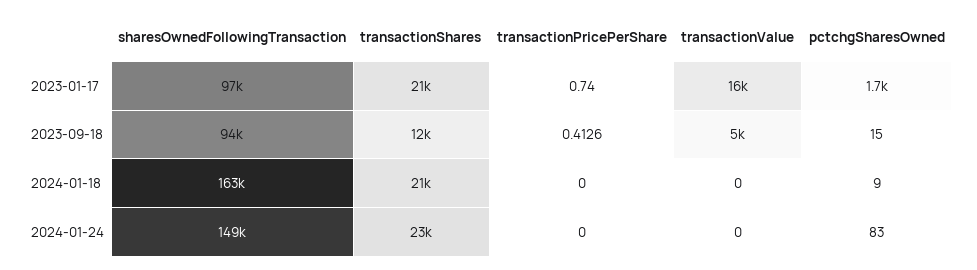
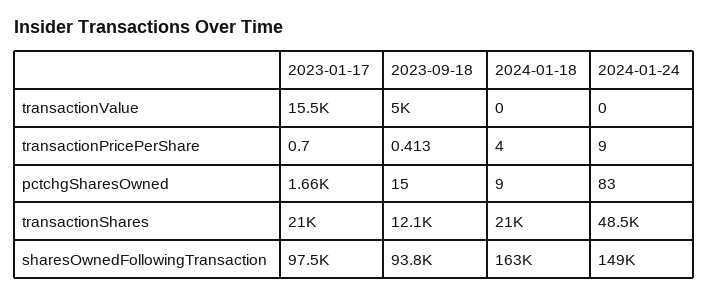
  {
    "sharesOwnedFollowingTransaction": {
      "2023-01-17": 97500,
      "2023-09-18": 93800,
      "2024-01-18": 163000,
      "2024-01-24": 149000
    },
    "transactionShares": {
      "2023-01-17": 21000,
      "2023-09-18": 12100,
      "2024-01-18": 21000,
-     "2024-01-24": 23000
+     "2024-01-24": 48500
    },
    "transactionPricePerShare": {
      "2023-01-17": 0.74,
      "2023-09-18": 0.4126,
-     "2024-01-18": 0,
+     "2024-01-18": 4,
-     "2024-01-24": 0
+     "2024-01-24": 9
    },
    "transactionValue": {
      "2023-01-17": 15500,
      "2023-09-18": 5000,
      "2024-01-18": 0,
      "2024-01-24": 0
    },
    "pctchgSharesOwned": {
      "2023-01-17": 1660,
      "2023-09-18": 15,
      "2024-01-18": 9,
      "2024-01-24": 83
    }
  }

